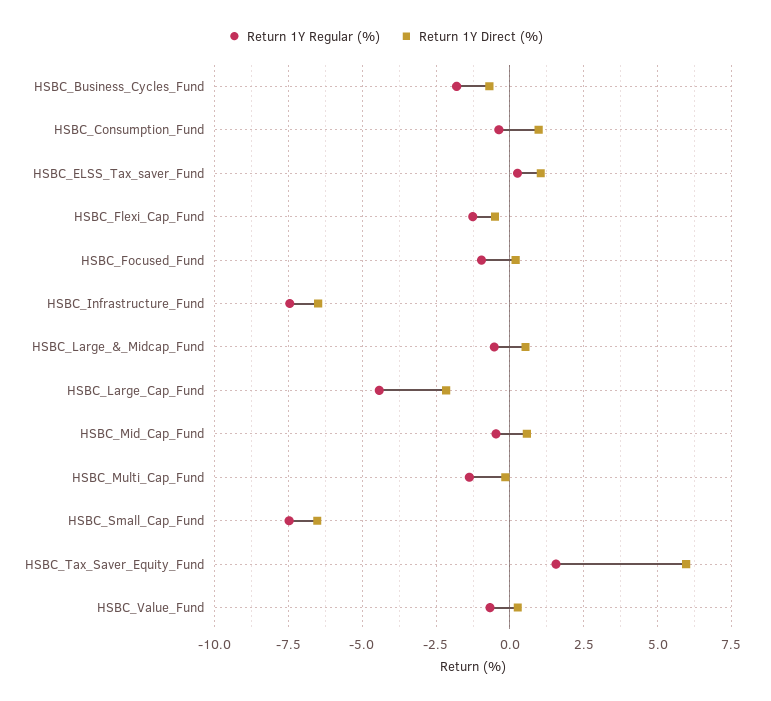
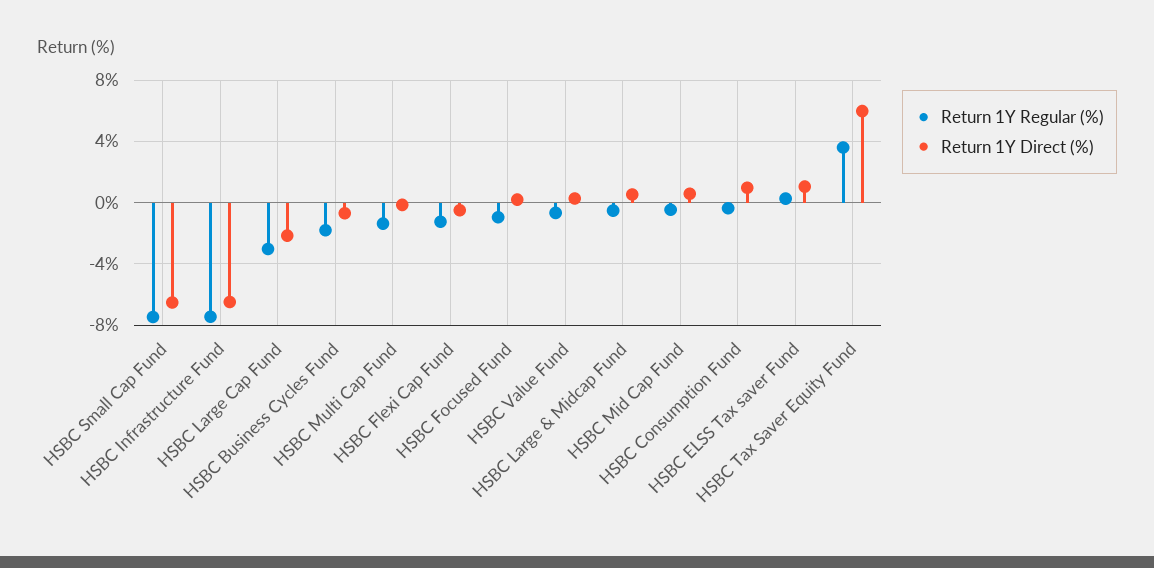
  {
    "Return 1Y Regular (%)": {
      "HSBC_Business_Cycles_Fund": -1.75,
      "HSBC_Consumption_Fund": -0.5,
      "HSBC_ELSS_Tax_saver_Fund": 0.25,
      "HSBC_Flexi_Cap_Fund": -1.25,
      "HSBC_Focused_Fund": -1,
      "HSBC_Infrastructure_Fund": -7.5,
      "HSBC_Large_&_Midcap_Fund": -0.5,
-     "HSBC_Large_Cap_Fund": -4.5,
+     "HSBC_Large_Cap_Fund": -3,
      "HSBC_Mid_Cap_Fund": -0.5,
      "HSBC_Multi_Cap_Fund": -1.5,
      "HSBC_Small_Cap_Fund": -7.5,
-     "HSBC_Tax_Saver_Equity_Fund": 1.5,
+     "HSBC_Tax_Saver_Equity_Fund": 3.5,
      "HSBC_Value_Fund": -0.75
    },
    "Return 1Y Direct (%)": {
      "HSBC_Business_Cycles_Fund": -0.75,
      "HSBC_Consumption_Fund": 1,
      "HSBC_ELSS_Tax_saver_Fund": 1,
      "HSBC_Flexi_Cap_Fund": -0.5,
      "HSBC_Focused_Fund": 0.25,
      "HSBC_Infrastructure_Fund": -6.5,
      "HSBC_Large_&_Midcap_Fund": 0.5,
      "HSBC_Large_Cap_Fund": -2.25,
      "HSBC_Mid_Cap_Fund": 0.5,
      "HSBC_Multi_Cap_Fund": -0.25,
      "HSBC_Small_Cap_Fund": -6.5,
      "HSBC_Tax_Saver_Equity_Fund": 6,
      "HSBC_Value_Fund": 0.25
    }
  }

